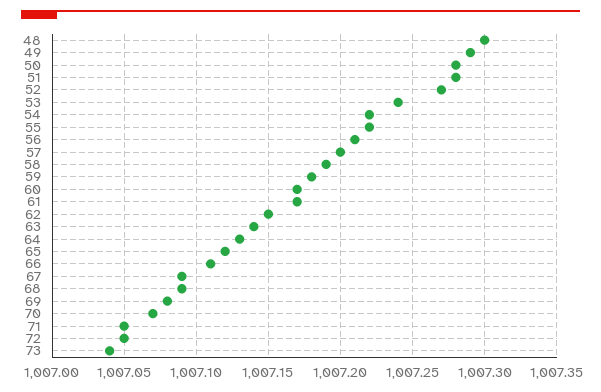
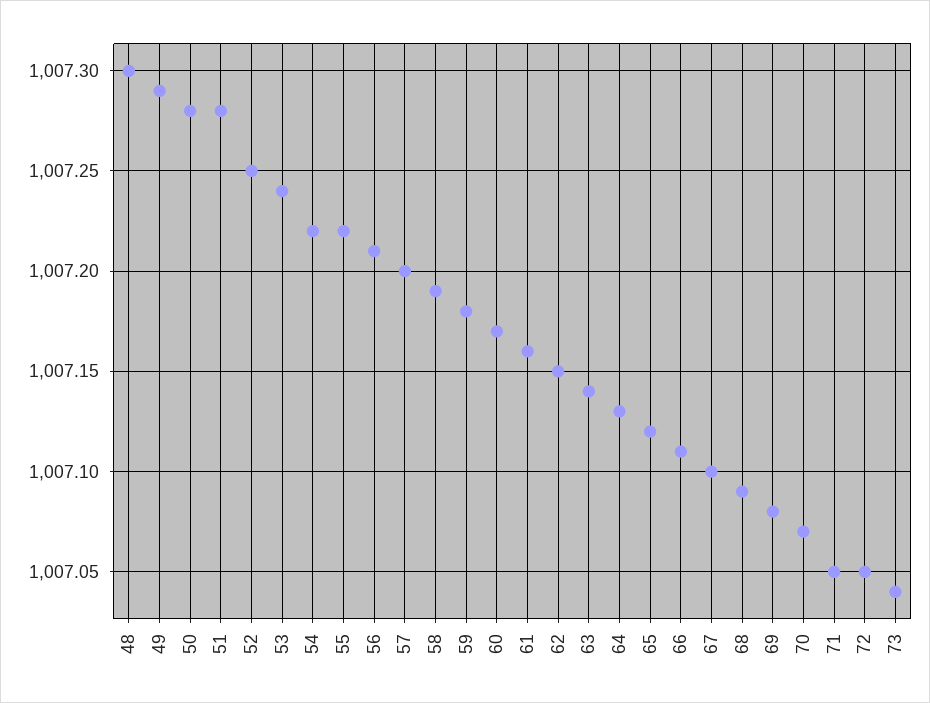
  {
    "48": 1007.3,
    "49": 1007.29,
    "50": 1007.28,
    "51": 1007.28,
-   "52": 1007.27,
+   "52": 1007.25,
    "53": 1007.24,
    "54": 1007.22,
    "55": 1007.22,
    "56": 1007.21,
    "57": 1007.2,
    "58": 1007.19,
    "59": 1007.18,
    "60": 1007.17,
-   "61": 1007.17,
+   "61": 1007.16,
    "62": 1007.15,
    "63": 1007.14,
    "64": 1007.13,
    "65": 1007.12,
    "66": 1007.11,
-   "67": 1007.09,
+   "67": 1007.1,
    "68": 1007.09,
    "69": 1007.08,
    "70": 1007.07,
    "71": 1007.05,
    "72": 1007.05,
    "73": 1007.04
  }

